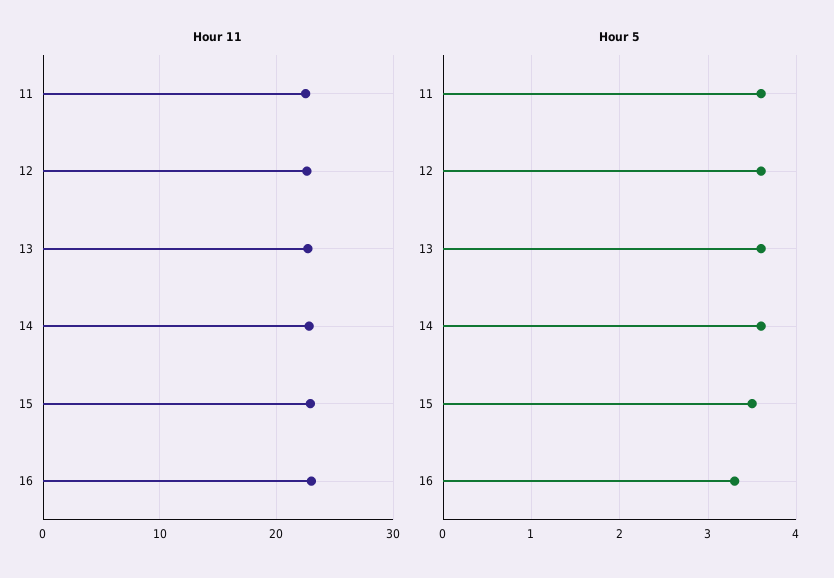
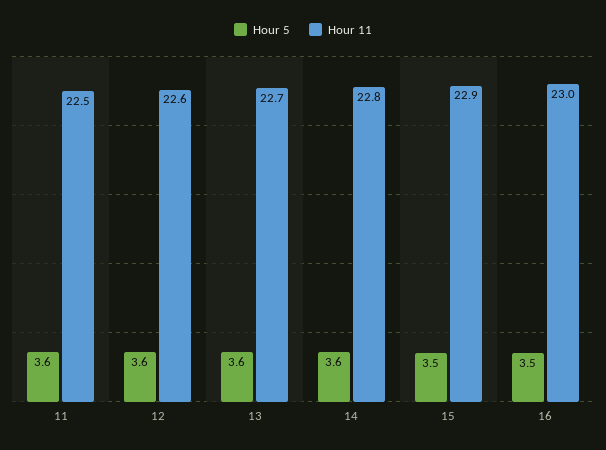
  {
    "Hour 11": {
      "11": 22.5,
      "12": 22.6,
      "13": 22.7,
      "14": 22.8,
      "15": 22.9,
      "16": 23
    },
    "Hour 5": {
      "11": 3.6,
      "12": 3.6,
      "13": 3.6,
      "14": 3.6,
      "15": 3.5,
-     "16": 3.3
+     "16": 3.5
    }
  }

